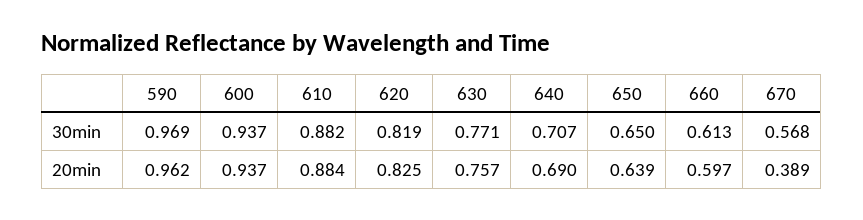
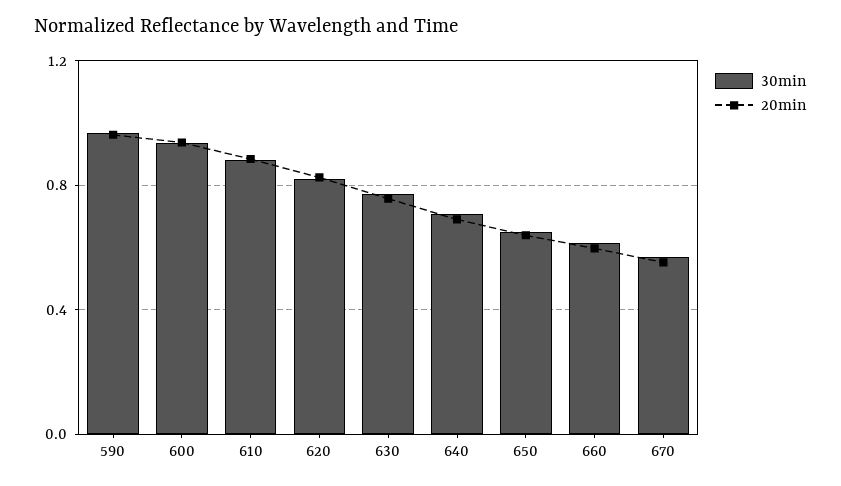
  {
    "30min": {
      "590": 0.969,
      "600": 0.937,
      "610": 0.882,
      "620": 0.819,
      "630": 0.771,
      "640": 0.707,
      "650": 0.65,
      "660": 0.613,
      "670": 0.568
    },
    "20min": {
      "590": 0.962,
      "600": 0.937,
      "610": 0.884,
      "620": 0.825,
      "630": 0.757,
      "640": 0.69,
      "650": 0.639,
      "660": 0.597,
-     "670": 0.389
+     "670": 0.55
    }
  }

